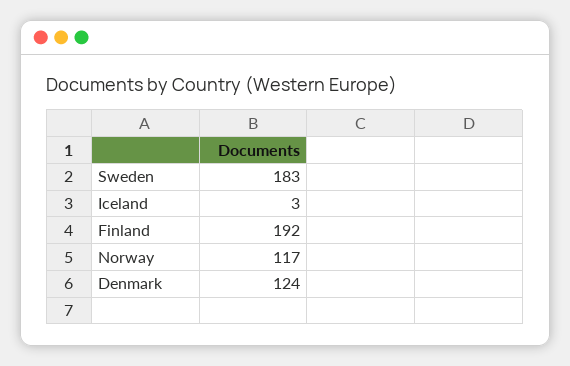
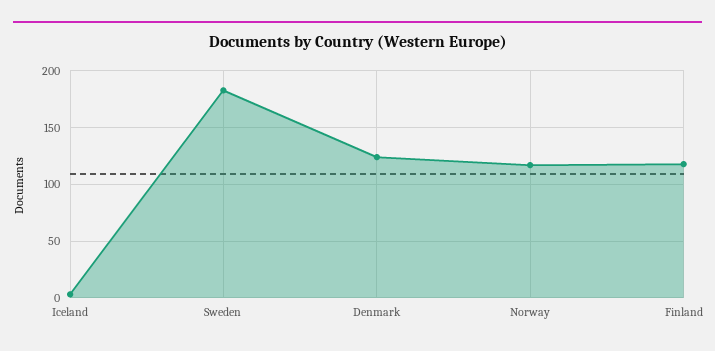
  {
    "Sweden": 183,
    "Iceland": 3,
-   "Finland": 192,
+   "Finland": 120,
    "Norway": 117,
    "Denmark": 124
  }

